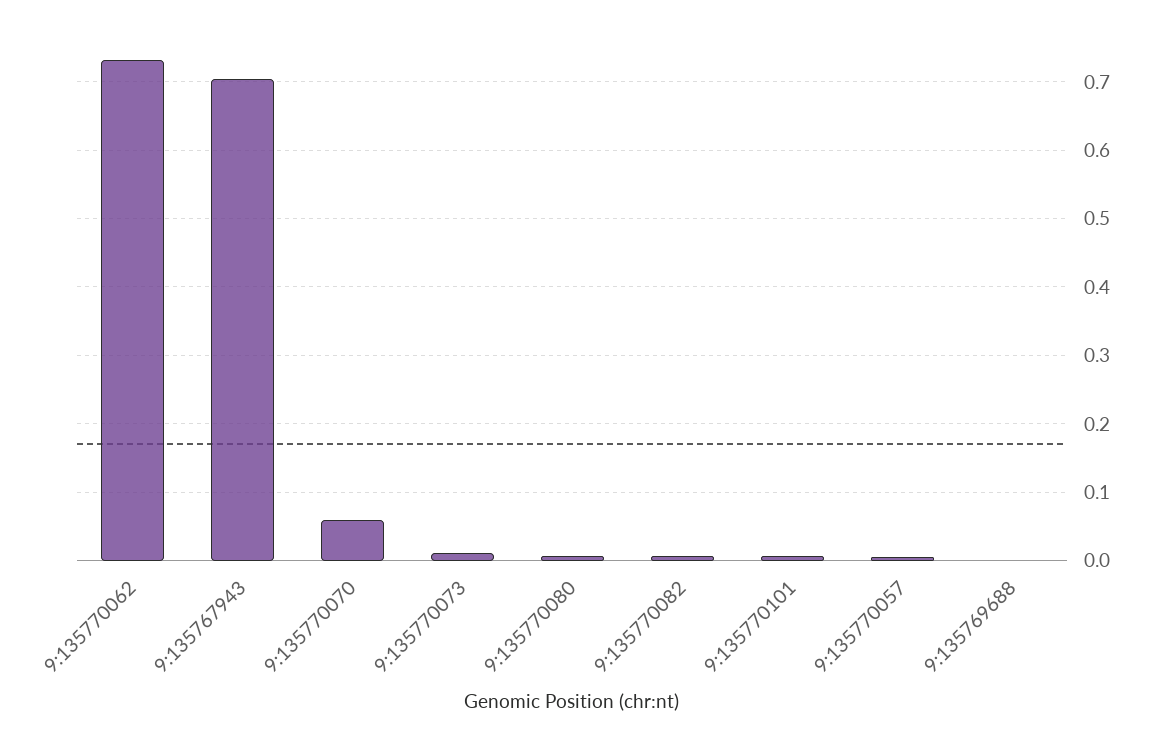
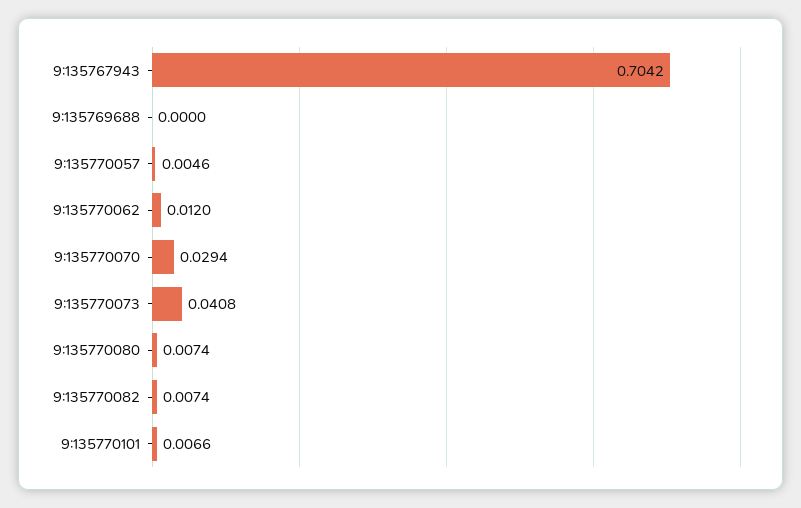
  {
-   "9:135770062": 0.73,
+   "9:135770062": 0.012,
    "9:135767943": 0.7042,
-   "9:135770070": 0.06,
+   "9:135770070": 0.0294,
-   "9:135770073": 0.01,
+   "9:135770073": 0.0408,
    "9:135770080": 0.0074,
    "9:135770082": 0.0074,
    "9:135770101": 0.0066,
    "9:135770057": 0.0046,
    "9:135769688": 0
  }

